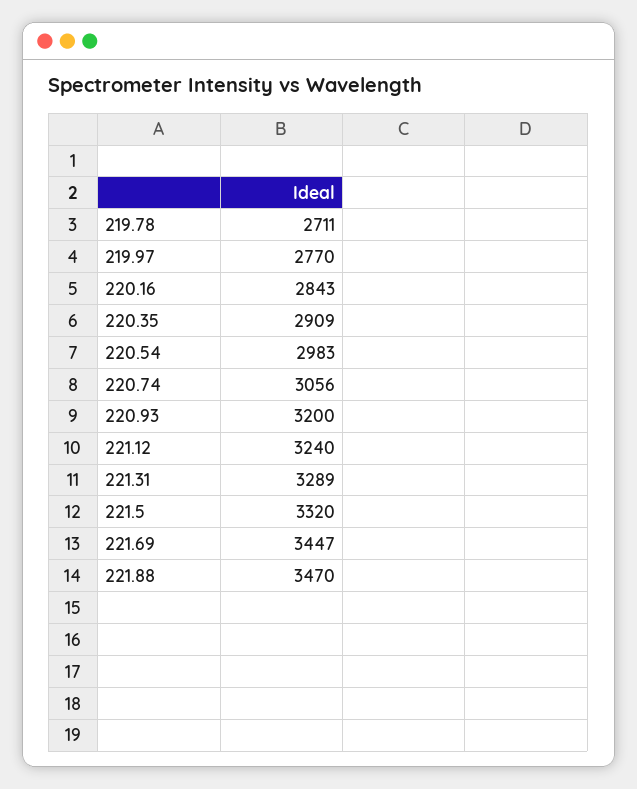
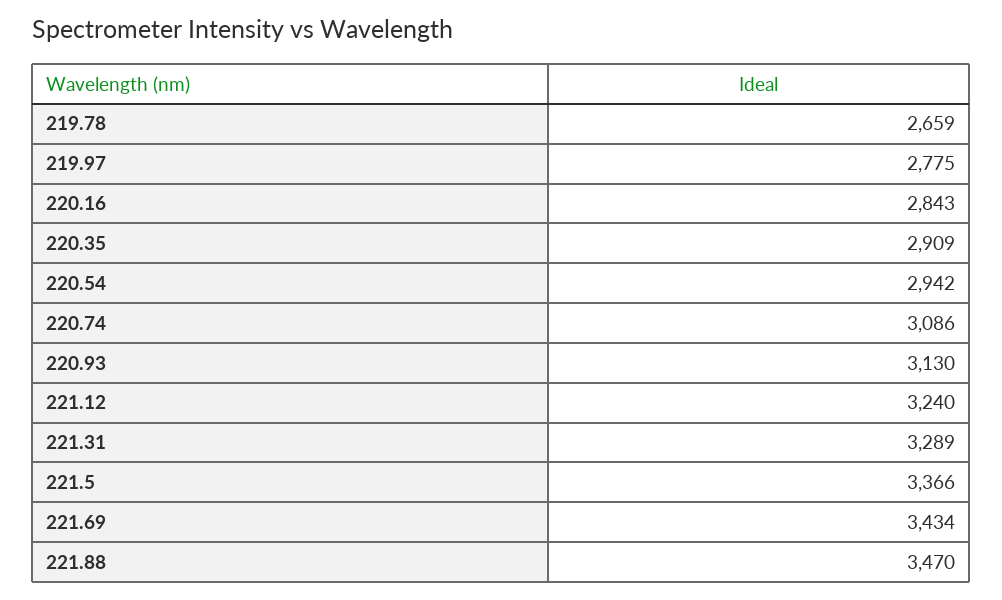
  {
-   "219.78": 2711,
+   "219.78": 2659,
-   "219.97": 2770,
+   "219.97": 2775,
    "220.16": 2843,
    "220.35": 2909,
-   "220.54": 2983,
+   "220.54": 2942,
-   "220.74": 3056,
+   "220.74": 3086,
-   "220.93": 3200,
+   "220.93": 3130,
    "221.12": 3240,
    "221.31": 3289,
-   "221.5": 3320,
+   "221.5": 3366,
-   "221.69": 3447,
+   "221.69": 3434,
    "221.88": 3470
  }

